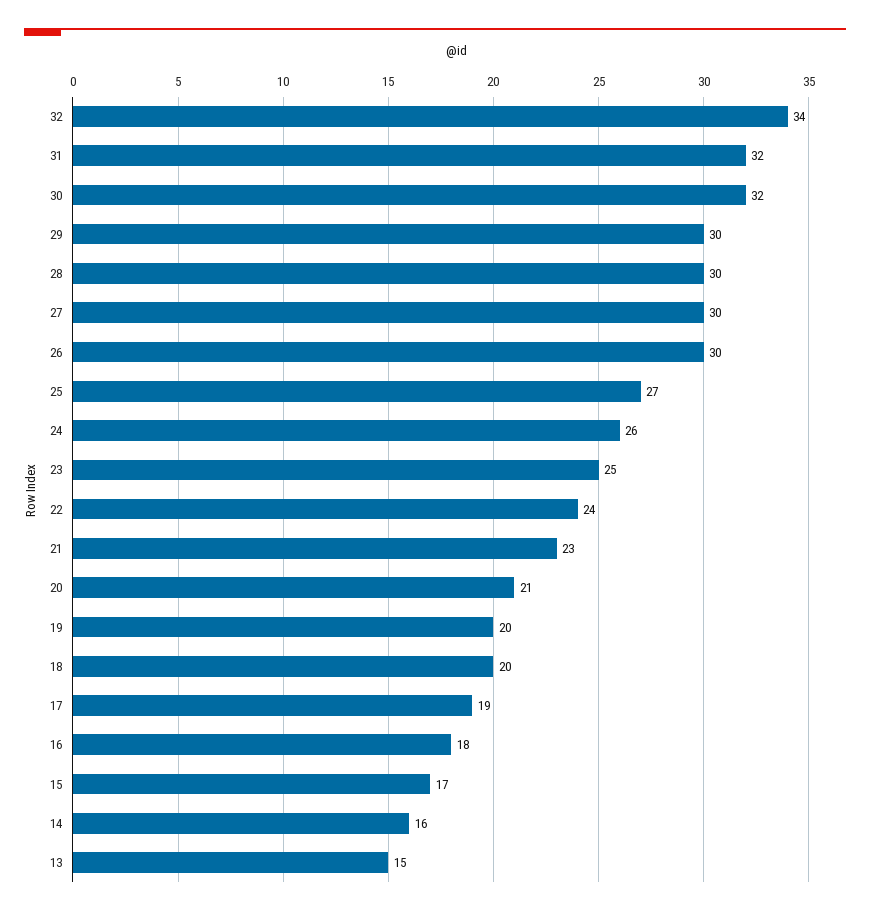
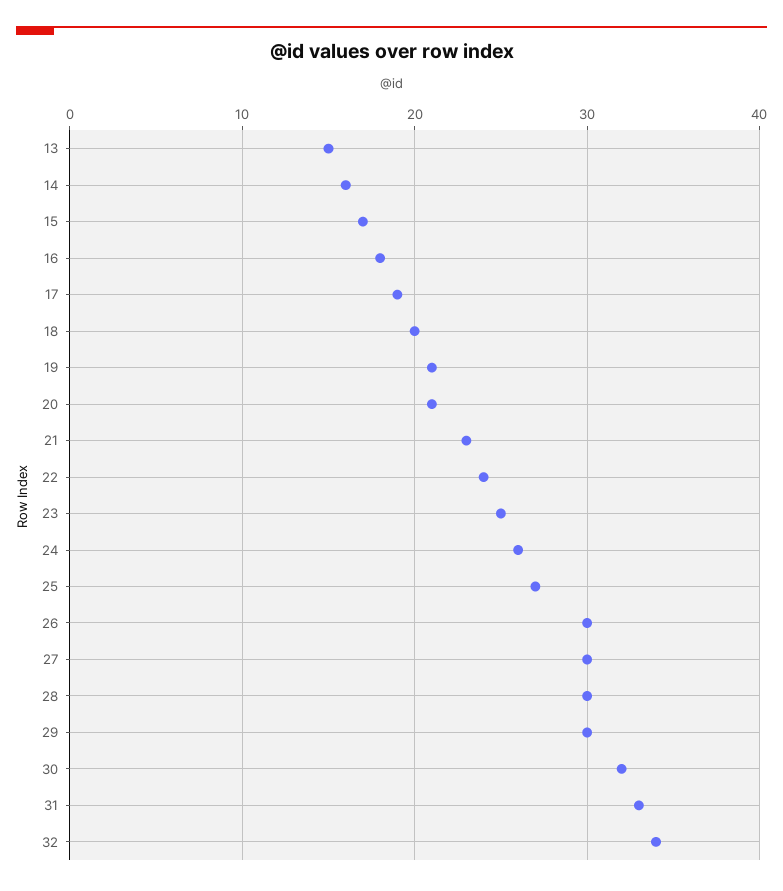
  {
    "32": 34,
-   "31": 32,
+   "31": 33,
    "30": 32,
    "29": 30,
    "28": 30,
    "27": 30,
    "26": 30,
    "25": 27,
    "24": 26,
    "23": 25,
    "22": 24,
    "21": 23,
    "20": 21,
-   "19": 20,
+   "19": 21,
    "18": 20,
    "17": 19,
    "16": 18,
    "15": 17,
    "14": 16,
    "13": 15
  }

